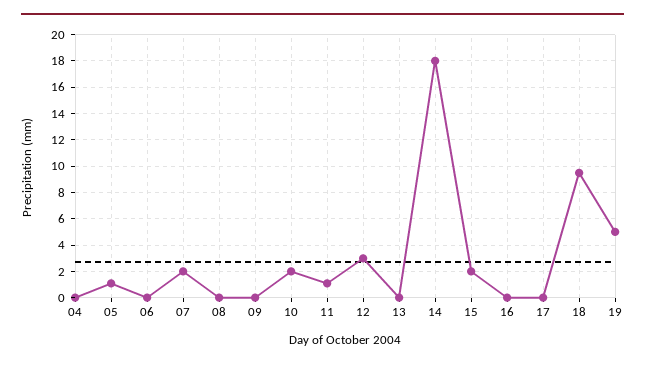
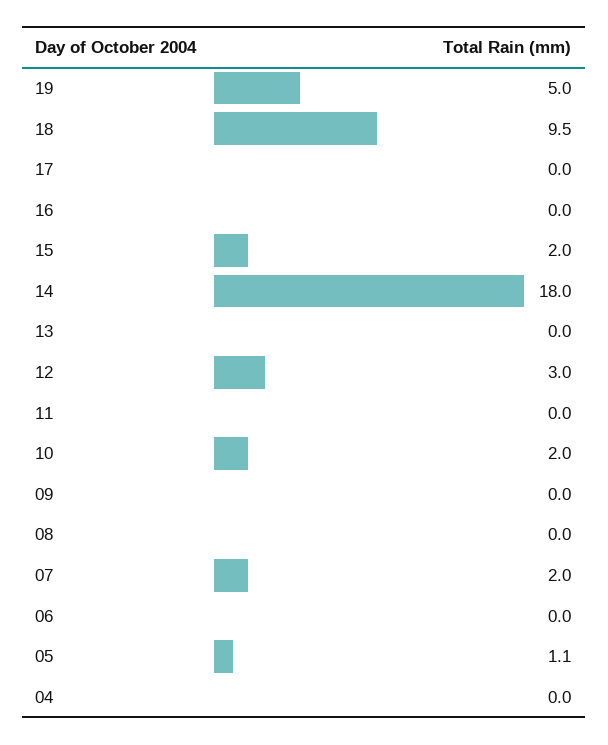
  {
    "04": 0,
    "05": 1.1,
    "06": 0,
    "07": 2,
    "08": 0,
    "09": 0,
    "10": 2,
-   "11": 1,
+   "11": 0,
    "12": 3,
    "13": 0,
    "14": 18,
    "15": 2,
    "16": 0,
    "17": 0,
    "18": 9.5,
    "19": 5
  }

